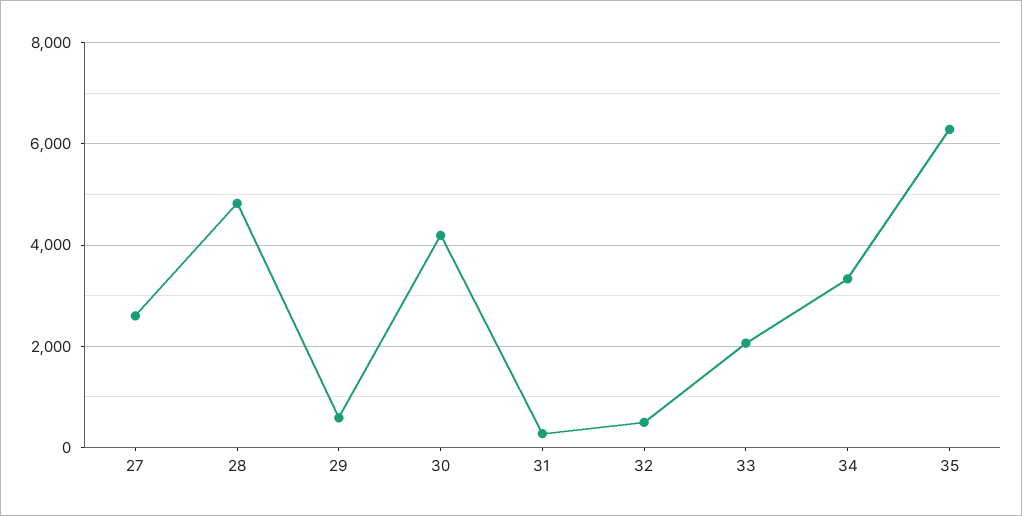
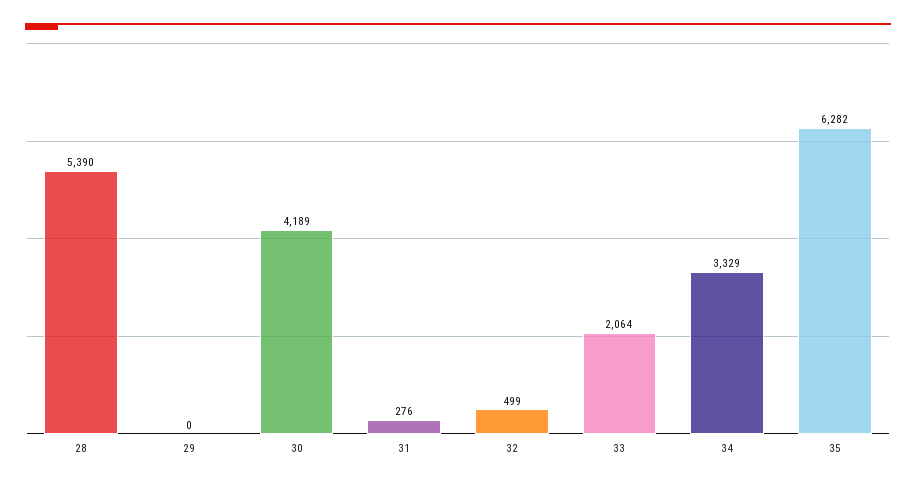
  {
-   "27": 2600,
-   "28": 4800,
+   "28": 5390,
-   "29": 600,
+   "29": 0,
    "30": 4189,
    "31": 276,
    "32": 499,
    "33": 2064,
    "34": 3329,
    "35": 6282
  }

